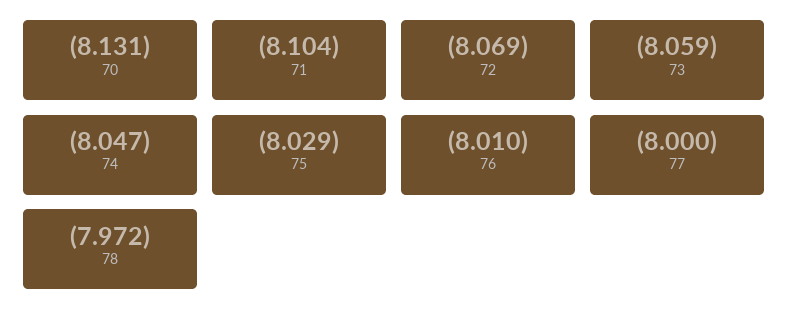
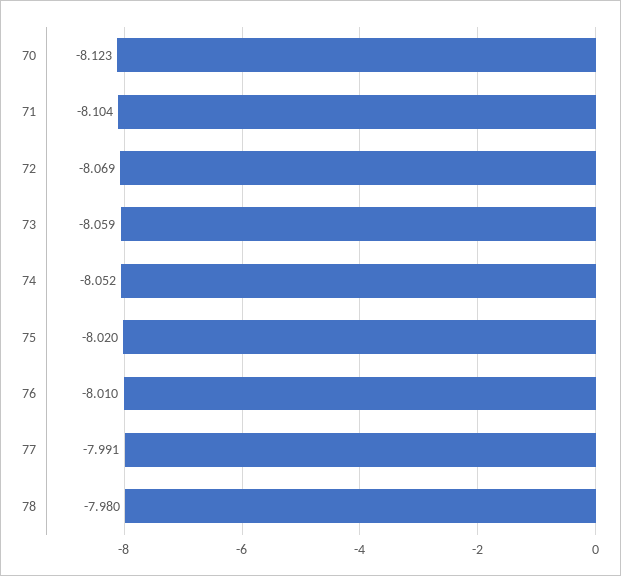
  {
-   "70": -8.131,
+   "70": -8.123,
    "71": -8.104,
    "72": -8.069,
    "73": -8.059,
-   "74": -8.047,
+   "74": -8.052,
-   "75": -8.029,
+   "75": -8.02,
    "76": -8.01,
-   "77": -8,
+   "77": -7.991,
-   "78": -7.972
+   "78": -7.98
  }

